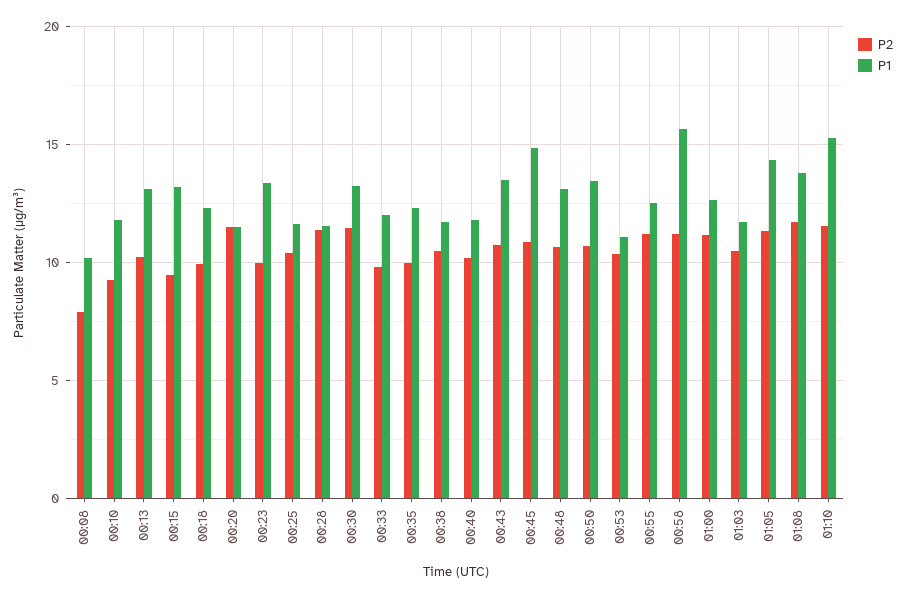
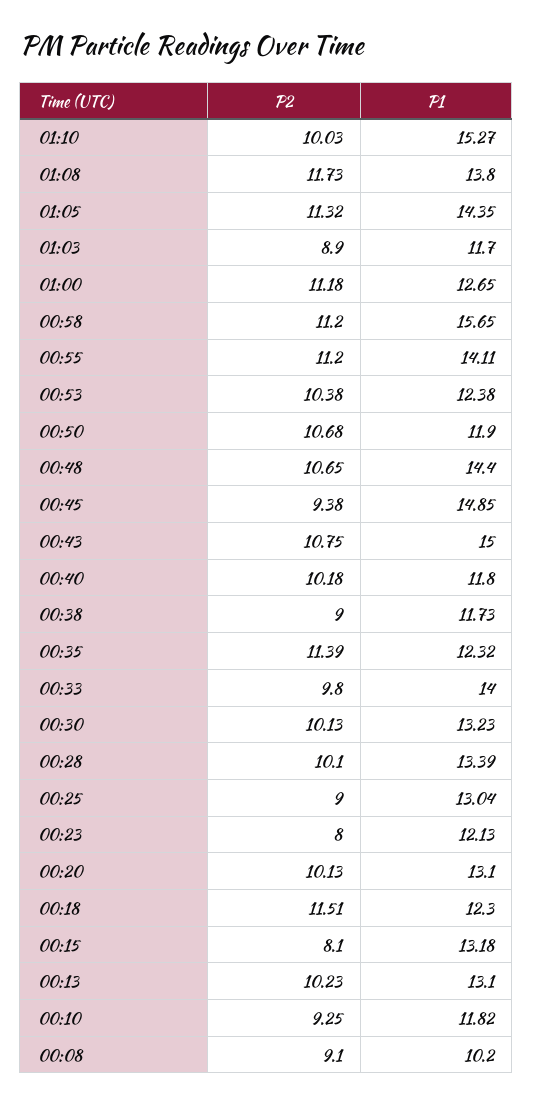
  {
    "P2": {
-     "00:08": 8,
+     "00:08": 9.1,
      "00:10": 9.25,
      "00:13": 10.23,
-     "00:15": 9.5,
+     "00:15": 8.1,
-     "00:18": 10,
+     "00:18": 11.51,
-     "00:20": 11.5,
+     "00:20": 10.13,
-     "00:23": 10,
+     "00:23": 8,
-     "00:25": 10.5,
+     "00:25": 9,
-     "00:28": 11.5,
+     "00:28": 10.1,
-     "00:30": 11.5,
+     "00:30": 10.13,
      "00:33": 9.8,
-     "00:35": 10,
+     "00:35": 11.39,
-     "00:38": 10.5,
+     "00:38": 9,
      "00:40": 10.18,
      "00:43": 10.75,
-     "00:45": 11,
+     "00:45": 9.38,
      "00:48": 10.65,
      "00:50": 10.68,
      "00:53": 10.38,
      "00:55": 11.2,
      "00:58": 11.2,
      "01:00": 11.18,
-     "01:03": 10.5,
+     "01:03": 8.9,
      "01:05": 11.32,
      "01:08": 11.73,
-     "01:10": 11.5
+     "01:10": 10.03
    },
    "P1": {
      "00:08": 10.2,
      "00:10": 11.82,
      "00:13": 13.1,
      "00:15": 13.18,
      "00:18": 12.3,
-     "00:20": 11.5,
+     "00:20": 13.1,
-     "00:23": 13.5,
+     "00:23": 12.13,
-     "00:25": 11.5,
+     "00:25": 13.04,
-     "00:28": 11.5,
+     "00:28": 13.39,
      "00:30": 13.23,
-     "00:33": 12,
+     "00:33": 14,
      "00:35": 12.32,
      "00:38": 11.73,
      "00:40": 11.8,
-     "00:43": 13.5,
+     "00:43": 15,
      "00:45": 14.85,
-     "00:48": 13,
+     "00:48": 14.4,
-     "00:50": 13.5,
+     "00:50": 11.9,
-     "00:53": 11,
+     "00:53": 12.38,
-     "00:55": 12.5,
+     "00:55": 14.11,
      "00:58": 15.65,
      "01:00": 12.65,
      "01:03": 11.7,
      "01:05": 14.35,
      "01:08": 13.8,
      "01:10": 15.27
    }
  }

